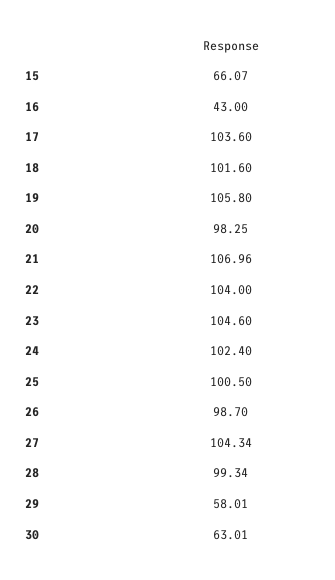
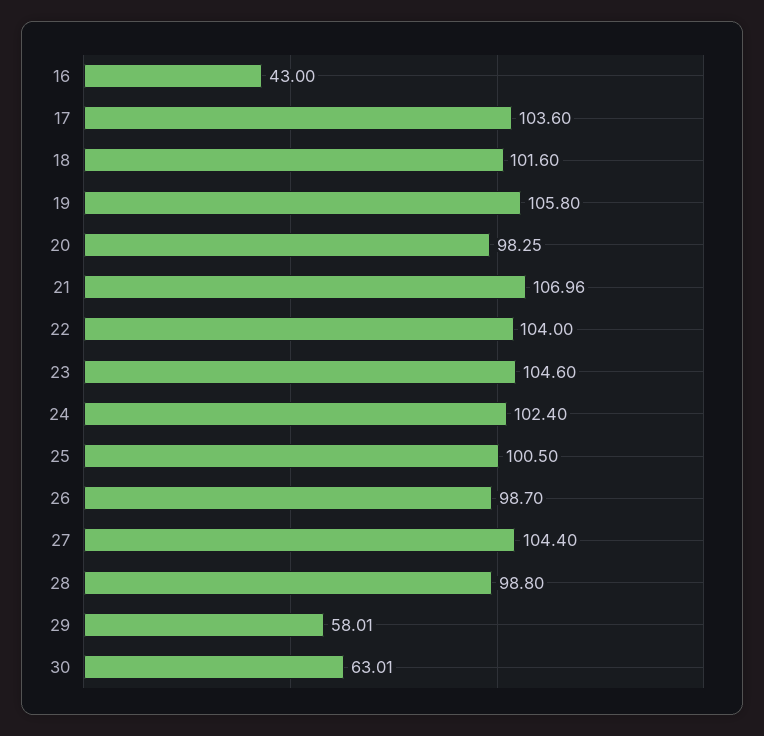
  {
-   "15": 66.07,
    "16": 43,
    "17": 103.6,
    "18": 101.6,
    "19": 105.8,
    "20": 98.25,
    "21": 106.96,
    "22": 104,
    "23": 104.6,
    "24": 102.4,
    "25": 100.5,
    "26": 98.7,
-   "27": 104.34,
+   "27": 104.4,
-   "28": 99.34,
+   "28": 98.8,
    "29": 58.01,
    "30": 63.01
  }

